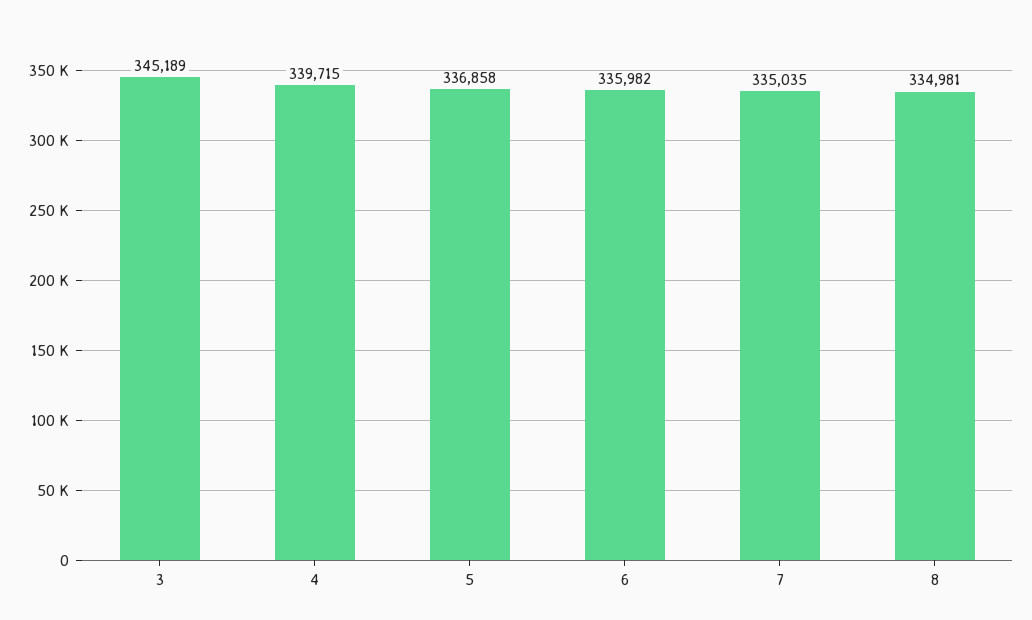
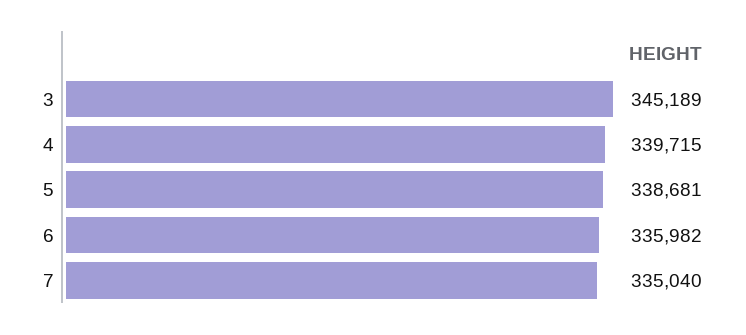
  {
    "3": 345189,
    "4": 339715,
-   "5": 336858,
+   "5": 338681,
    "6": 335982,
-   "7": 335035,
+   "7": 335040
-   "8": 334981
  }

